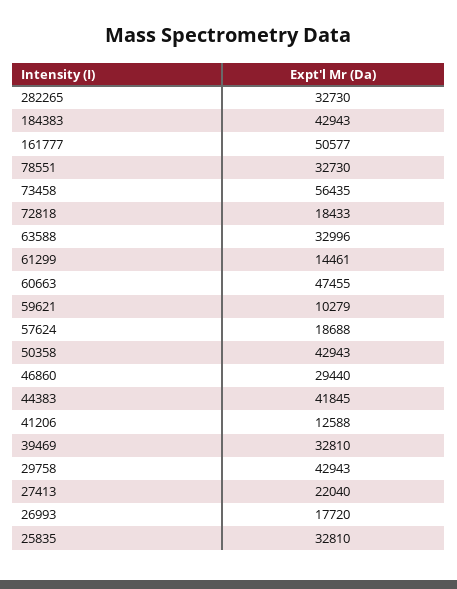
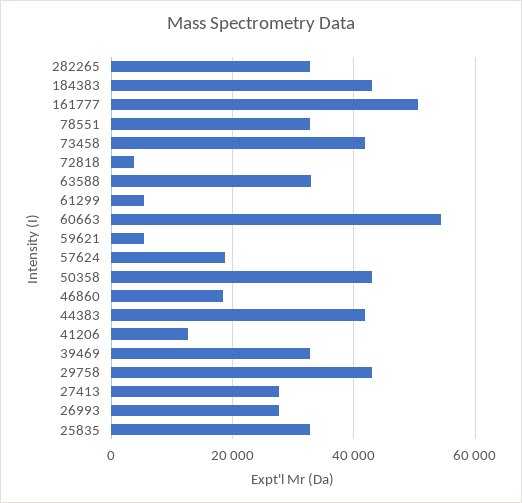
  {
    "282265": 32730,
    "184383": 42943,
    "161777": 50577,
    "78551": 32730,
-   "73458": 56435,
+   "73458": 42000,
-   "72818": 18433,
+   "72818": 4000,
    "63588": 32996,
-   "61299": 14461,
+   "61299": 6000,
-   "60663": 47455,
+   "60663": 54000,
-   "59621": 10279,
+   "59621": 6000,
    "57624": 18688,
    "50358": 42943,
-   "46860": 29440,
+   "46860": 18000,
    "44383": 41845,
    "41206": 12588,
    "39469": 32810,
    "29758": 42943,
-   "27413": 22040,
+   "27413": 28000,
-   "26993": 17720,
+   "26993": 28000,
    "25835": 32810
  }

